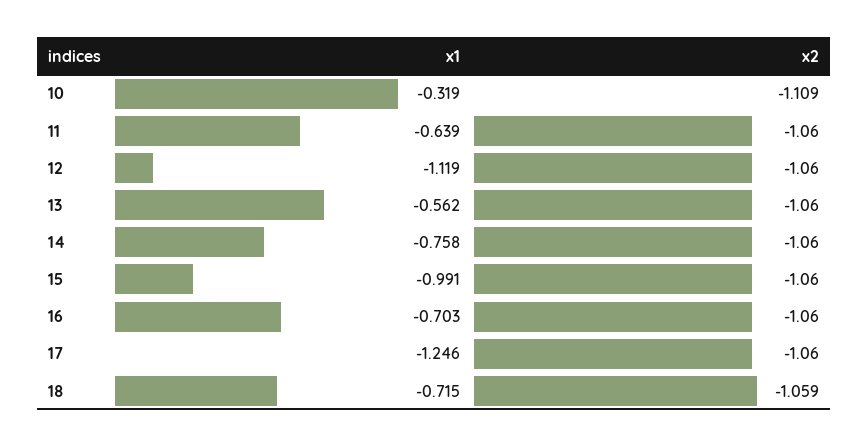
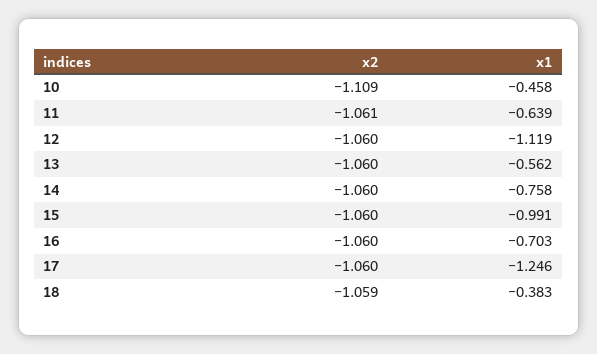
  {
    "x1": {
-     "10": -0.319,
+     "10": -0.458,
      "11": -0.639,
      "12": -1.119,
      "13": -0.562,
      "14": -0.758,
      "15": -0.991,
      "16": -0.703,
      "17": -1.246,
-     "18": -0.715
+     "18": -0.383
    },
    "x2": {
      "10": -1.109,
-     "11": -1.06,
+     "11": -1.061,
      "12": -1.06,
      "13": -1.06,
      "14": -1.06,
      "15": -1.06,
      "16": -1.06,
      "17": -1.06,
      "18": -1.059
    }
  }

